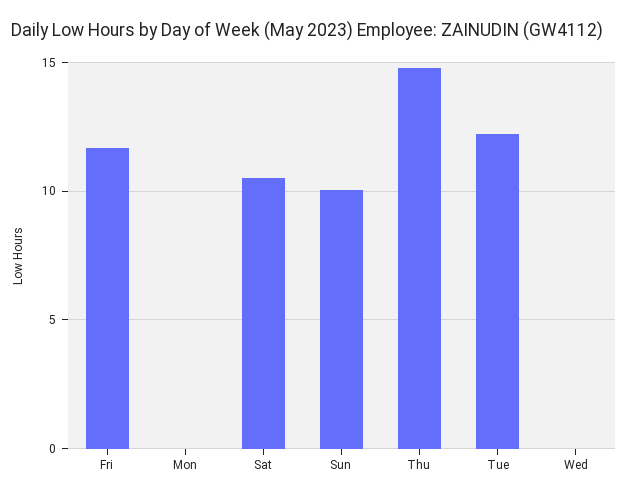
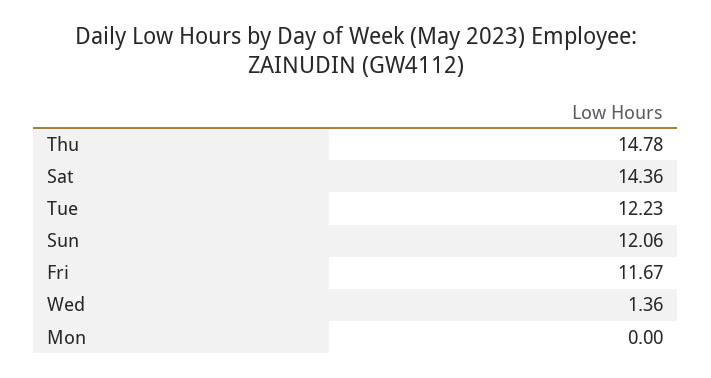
  {
    "Fri": 11.67,
    "Mon": 0,
-   "Sat": 10.5,
+   "Sat": 14.36,
-   "Sun": 10,
+   "Sun": 12.06,
    "Thu": 14.78,
    "Tue": 12.23,
-   "Wed": 0
+   "Wed": 1.36
  }

